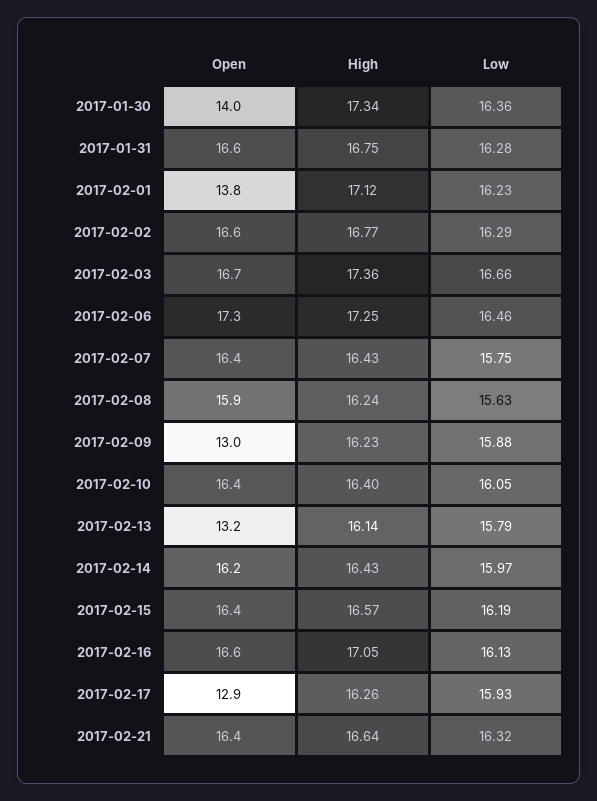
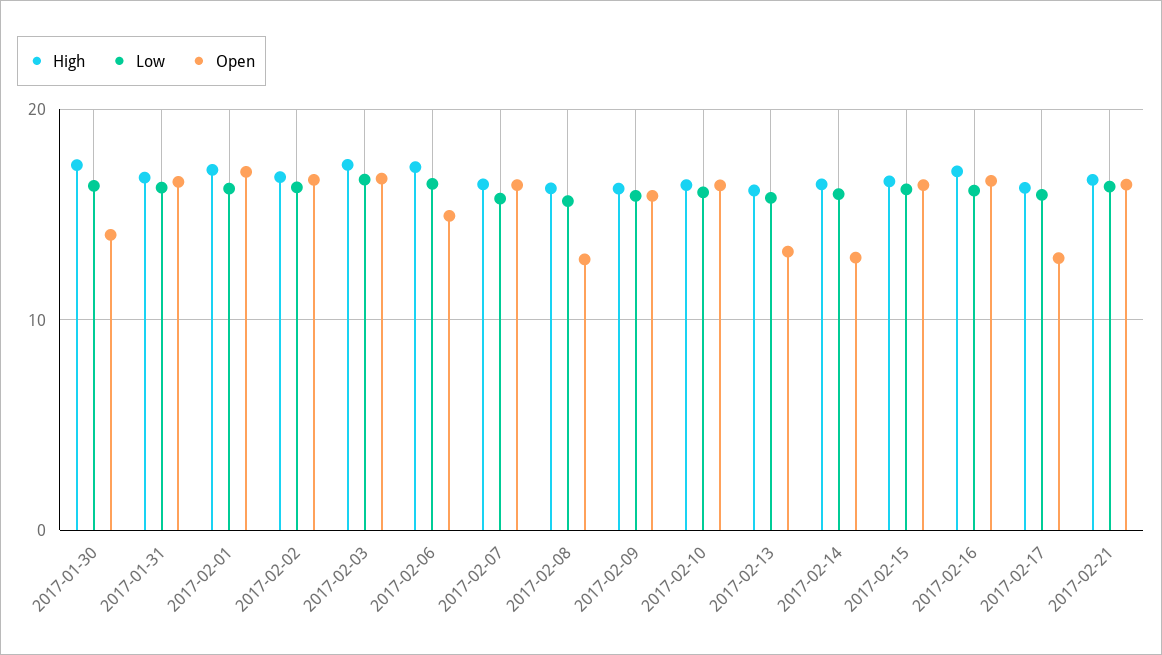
  {
    "Open": {
      "2017-01-30": 14,
      "2017-01-31": 16.6,
-     "2017-02-01": 13.8,
+     "2017-02-01": 17,
      "2017-02-02": 16.6,
      "2017-02-03": 16.7,
-     "2017-02-06": 17.3,
+     "2017-02-06": 15,
      "2017-02-07": 16.4,
-     "2017-02-08": 15.9,
+     "2017-02-08": 13,
-     "2017-02-09": 13,
+     "2017-02-09": 16,
      "2017-02-10": 16.4,
      "2017-02-13": 13.2,
-     "2017-02-14": 16.2,
+     "2017-02-14": 13,
      "2017-02-15": 16.4,
      "2017-02-16": 16.6,
      "2017-02-17": 12.9,
      "2017-02-21": 16.4
    },
    "High": {
      "2017-01-30": 17.34,
      "2017-01-31": 16.75,
      "2017-02-01": 17.12,
      "2017-02-02": 16.77,
      "2017-02-03": 17.36,
      "2017-02-06": 17.25,
      "2017-02-07": 16.43,
      "2017-02-08": 16.24,
      "2017-02-09": 16.23,
      "2017-02-10": 16.4,
      "2017-02-13": 16.14,
      "2017-02-14": 16.43,
      "2017-02-15": 16.57,
      "2017-02-16": 17.05,
      "2017-02-17": 16.26,
      "2017-02-21": 16.64
    },
    "Low": {
      "2017-01-30": 16.36,
      "2017-01-31": 16.28,
      "2017-02-01": 16.23,
      "2017-02-02": 16.29,
      "2017-02-03": 16.66,
      "2017-02-06": 16.46,
      "2017-02-07": 15.75,
      "2017-02-08": 15.63,
      "2017-02-09": 15.88,
      "2017-02-10": 16.05,
      "2017-02-13": 15.79,
      "2017-02-14": 15.97,
      "2017-02-15": 16.19,
      "2017-02-16": 16.13,
      "2017-02-17": 15.93,
      "2017-02-21": 16.32
    }
  }

